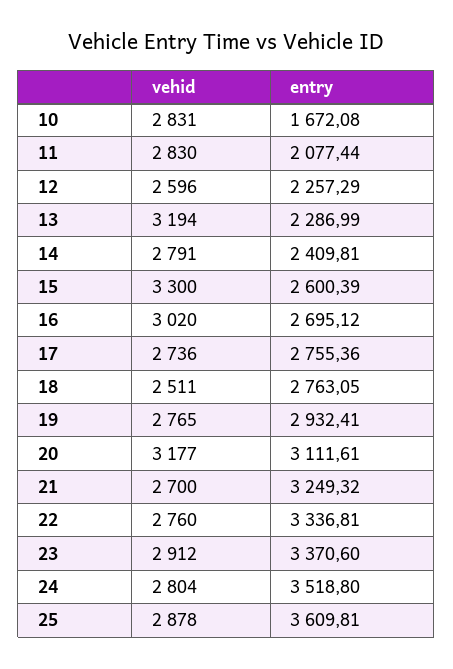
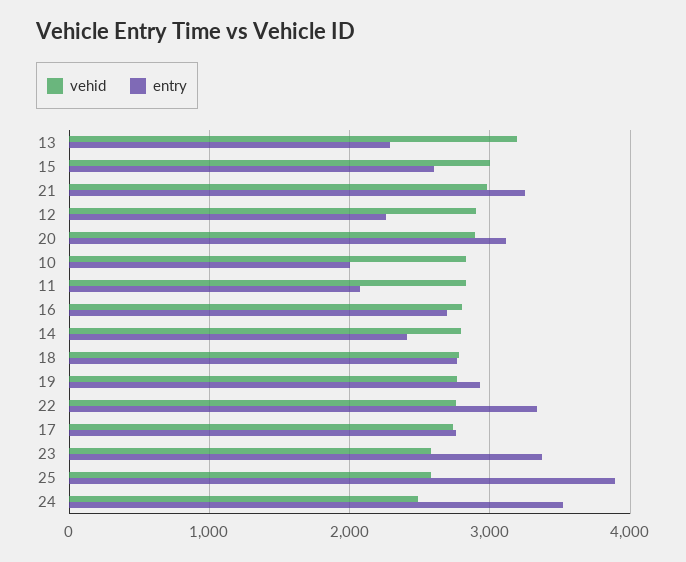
  {
    "vehid": {
      "10": 2831,
      "11": 2830,
-     "12": 2596,
+     "12": 2900,
      "13": 3194,
      "14": 2791,
-     "15": 3300,
+     "15": 3000,
-     "16": 3020,
+     "16": 2800,
      "17": 2736,
-     "18": 2511,
+     "18": 2800,
      "19": 2765,
-     "20": 3177,
+     "20": 2900,
-     "21": 2700,
+     "21": 3000,
      "22": 2760,
-     "23": 2912,
+     "23": 2600,
-     "24": 2804,
+     "24": 2500,
-     "25": 2878
+     "25": 2600
    },
    "entry": {
-     "10": 1672.08,
+     "10": 2000,
      "11": 2077.44,
      "12": 2257.29,
      "13": 2286.99,
      "14": 2409.81,
      "15": 2600.39,
      "16": 2695.12,
      "17": 2755.36,
      "18": 2763.05,
      "19": 2932.41,
      "20": 3111.61,
      "21": 3249.32,
      "22": 3336.81,
      "23": 3370.6,
      "24": 3518.8,
-     "25": 3609.81
+     "25": 3900
    }
  }

